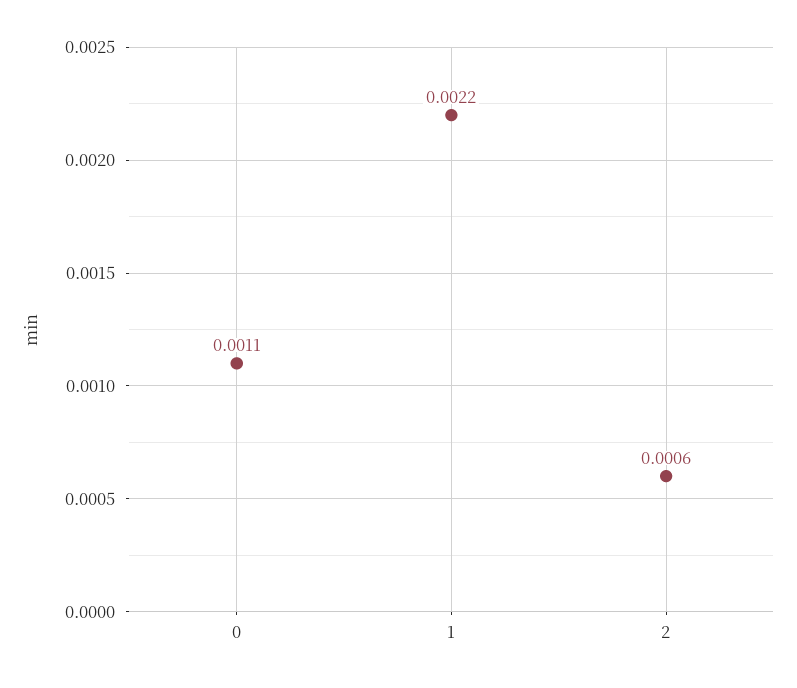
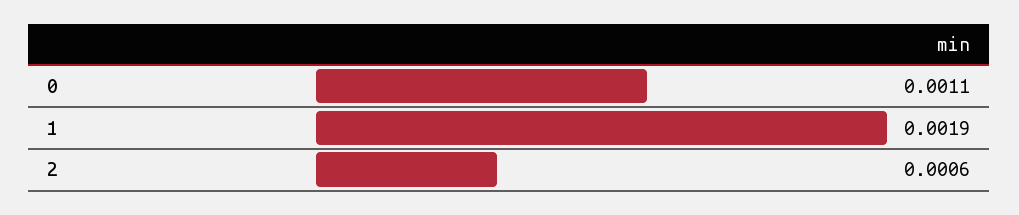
  {
    "0": 0.0011,
-   "1": 0.0022,
+   "1": 0.0019,
    "2": 0.0006
  }

